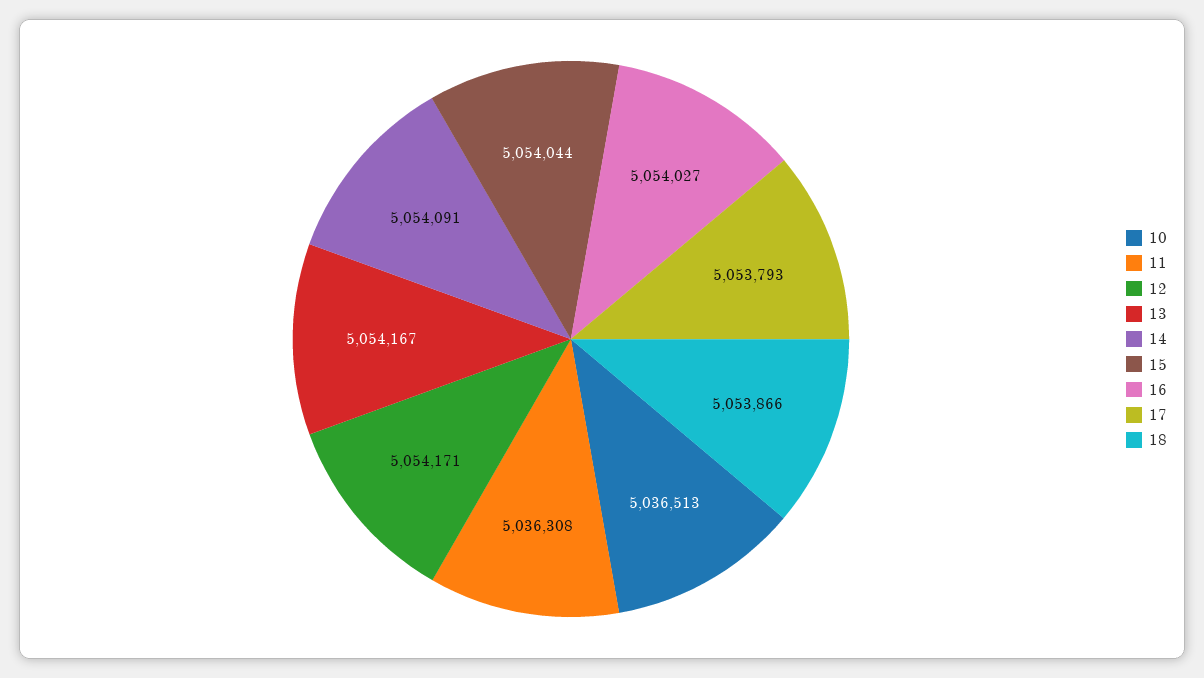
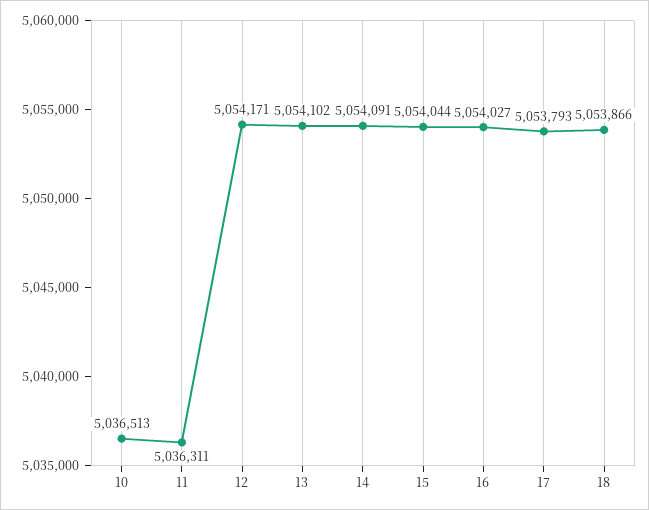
  {
    "10": 5036513,
-   "11": 5036308,
+   "11": 5036311,
    "12": 5054171,
-   "13": 5054167,
+   "13": 5054102,
    "14": 5054091,
    "15": 5054044,
    "16": 5054027,
    "17": 5053793,
    "18": 5053866
  }

